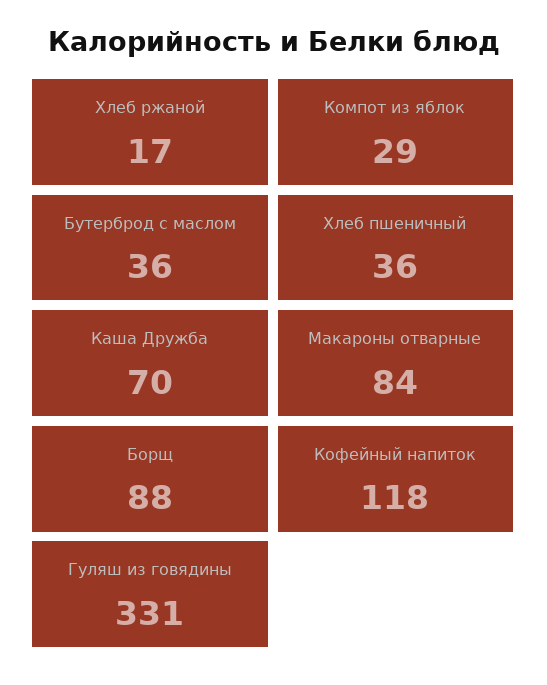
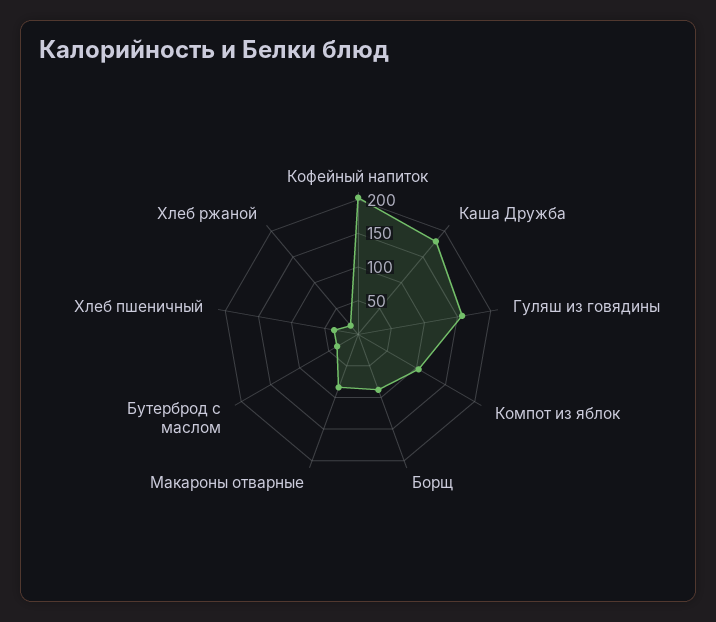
  {
    "Хлеб ржаной": 17,
-   "Компот из яблок": 29,
+   "Компот из яблок": 100,
    "Бутерброд с маслом": 36,
    "Хлеб пшеничный": 36,
-   "Каша Дружба": 70,
+   "Каша Дружба": 175,
    "Макароны отварные": 84,
    "Борщ": 88,
-   "Кофейный напиток": 118,
+   "Кофейный напиток": 200,
-   "Гуляш из говядины": 331
+   "Гуляш из говядины": 150
  }

